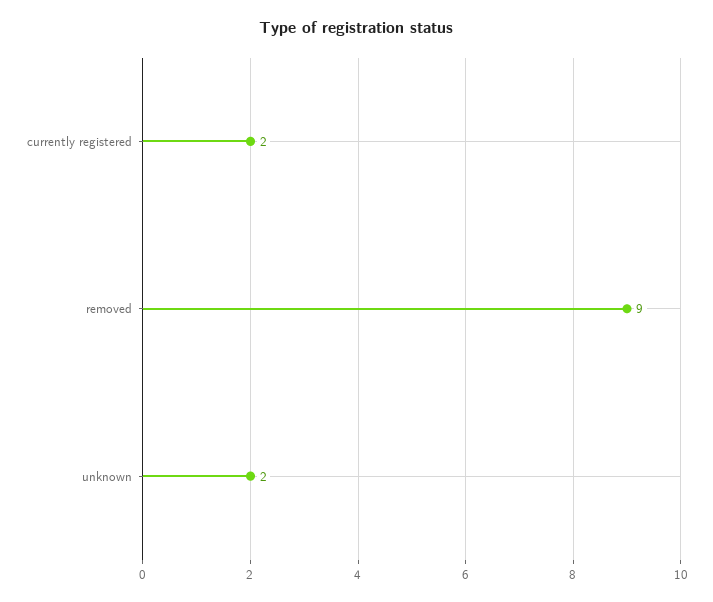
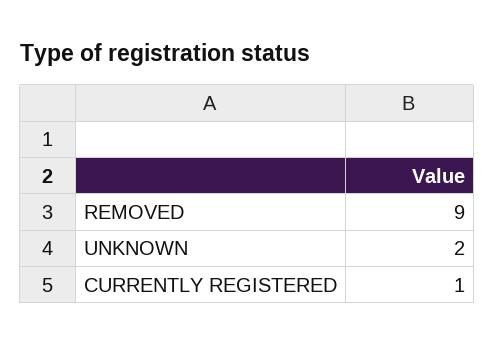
  {
-   "currently registered": 2,
+   "currently registered": 1,
    "removed": 9,
    "unknown": 2
  }

